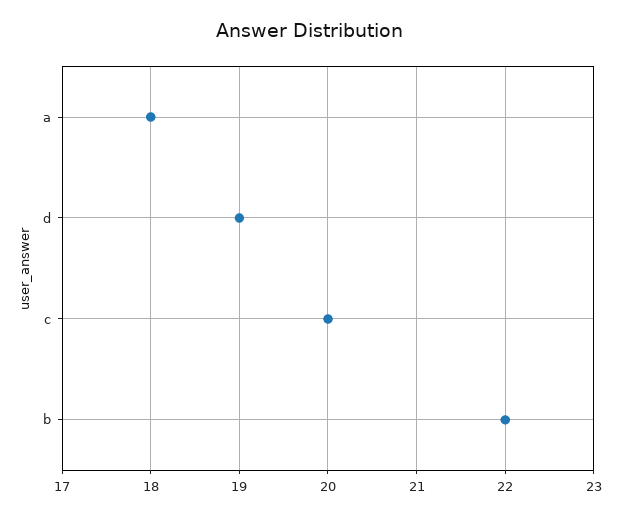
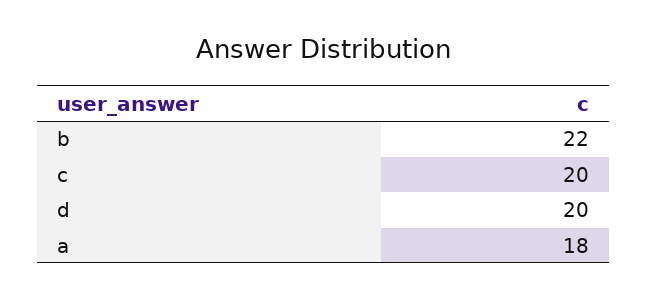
  {
    "a": 18,
-   "d": 19,
+   "d": 20,
    "c": 20,
    "b": 22
  }

